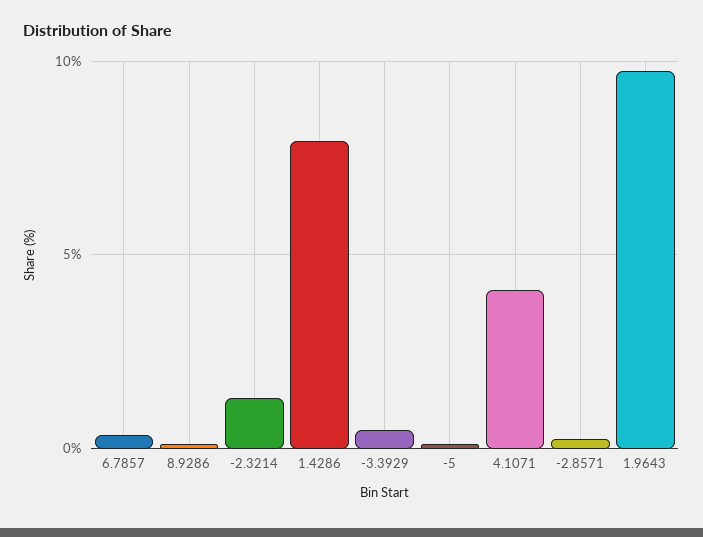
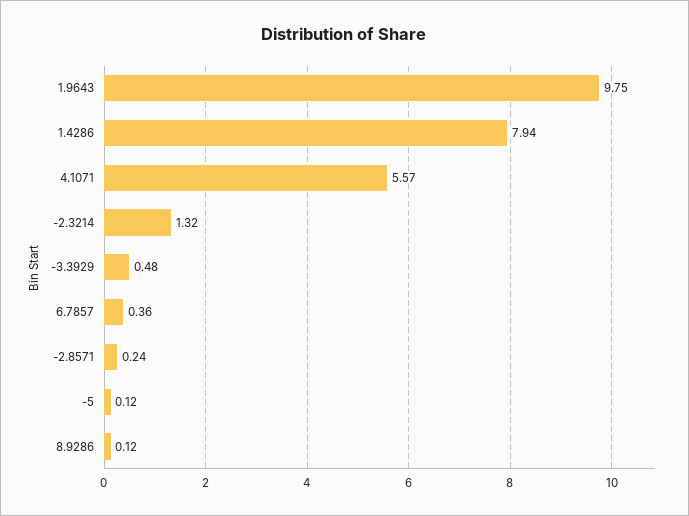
  {
    "6.7857": 0.36,
    "8.9286": 0.12,
    "-2.3214": 1.32,
    "1.4286": 7.94,
    "-3.3929": 0.48,
    "-5": 0.12,
-   "4.1071": 4,
+   "4.1071": 5.57,
    "-2.8571": 0.24,
    "1.9643": 9.75
  }

